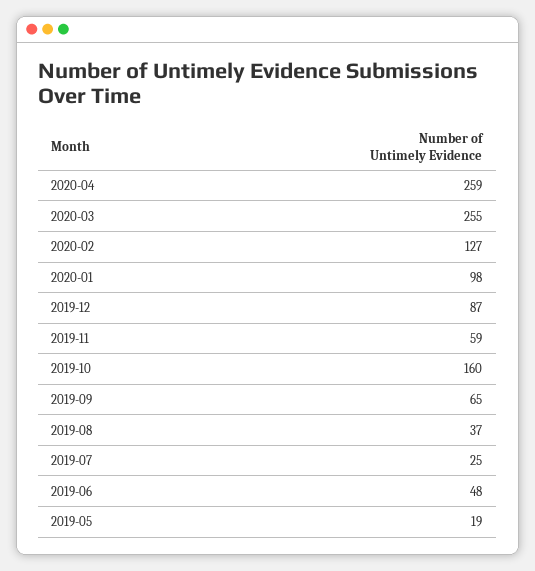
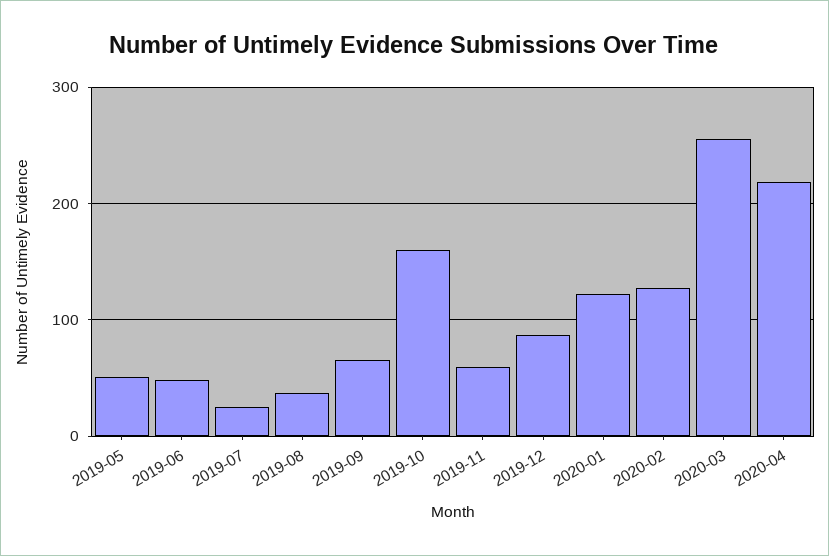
  {
-   "2020-04": 259,
+   "2020-04": 220,
    "2020-03": 255,
    "2020-02": 127,
-   "2020-01": 98,
+   "2020-01": 120,
    "2019-12": 87,
    "2019-11": 59,
    "2019-10": 160,
    "2019-09": 65,
    "2019-08": 37,
    "2019-07": 25,
    "2019-06": 48,
-   "2019-05": 19
+   "2019-05": 50
  }

